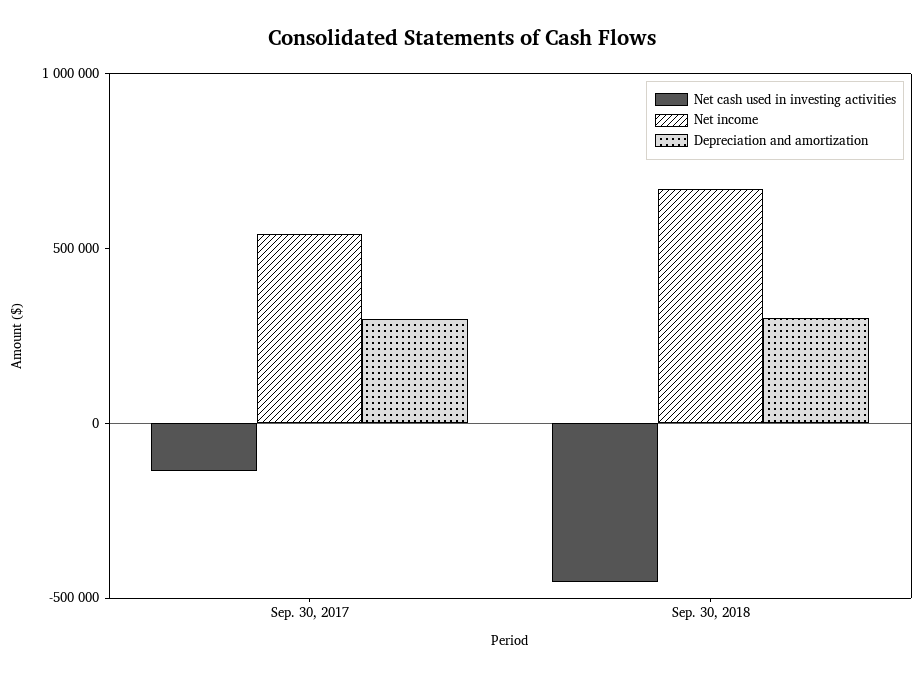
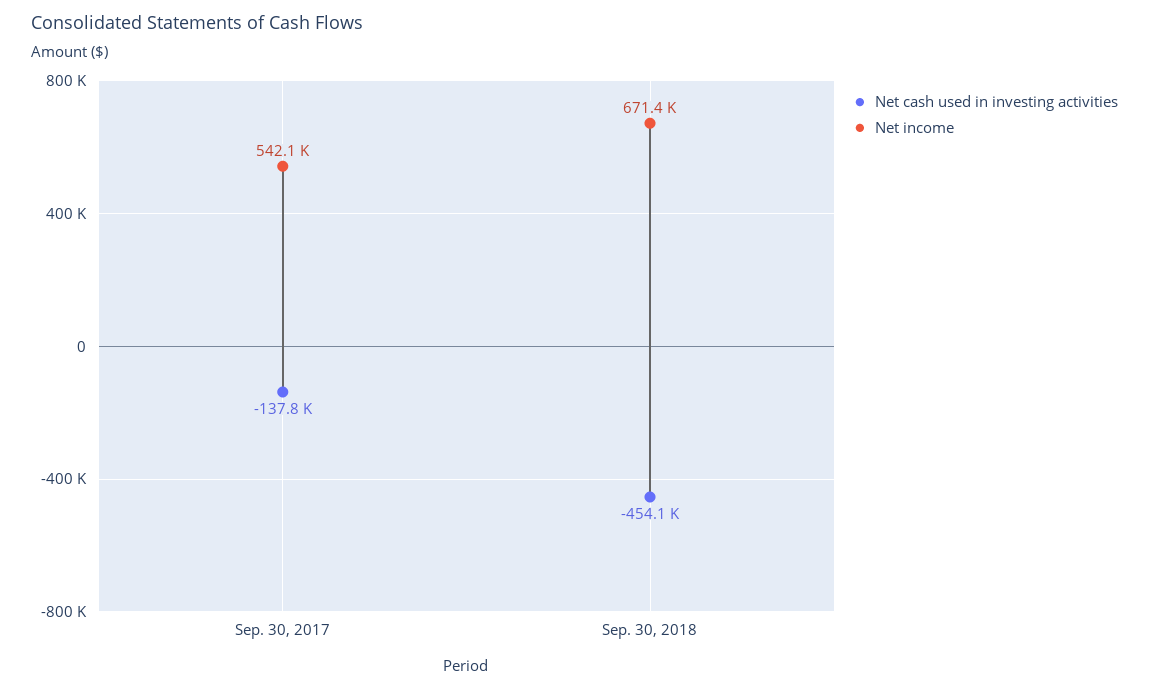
  {
    "Net cash used in investing activities": {
      "Sep. 30, 2017": -137800,
      "Sep. 30, 2018": -454100
    },
    "Net income": {
      "Sep. 30, 2017": 542100,
      "Sep. 30, 2018": 671400
-   },
+   }
-   "Depreciation and amortization": {
-     "Sep. 30, 2017": 300000,
-     "Sep. 30, 2018": 300000
-   }
  }

